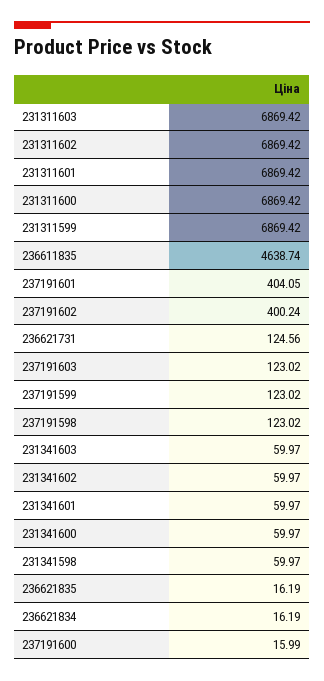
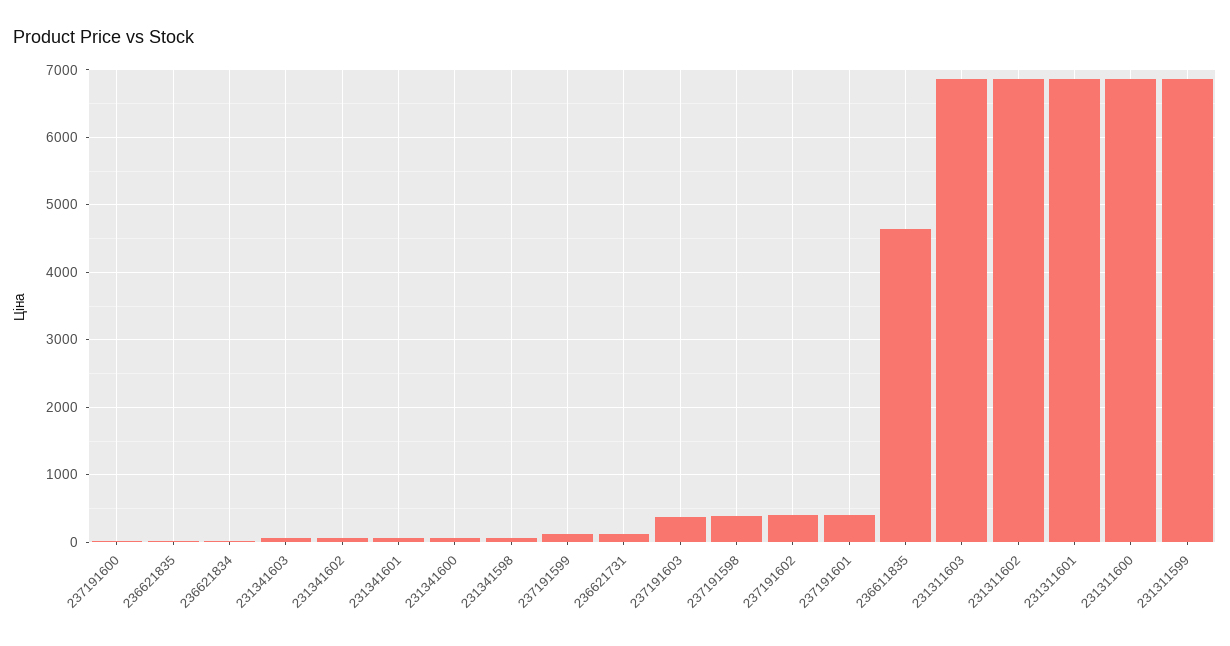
  {
    "231311603": 6869.42,
    "231311602": 6869.42,
    "231311601": 6869.42,
    "231311600": 6869.42,
    "231311599": 6869.42,
    "236611835": 4638.74,
    "237191601": 404.05,
    "237191602": 400.24,
    "236621731": 124.56,
-   "237191603": 123.02,
+   "237191603": 400,
    "237191599": 123.02,
-   "237191598": 123.02,
+   "237191598": 400,
    "231341603": 59.97,
    "231341602": 59.97,
    "231341601": 59.97,
    "231341600": 59.97,
    "231341598": 59.97,
    "236621835": 16.19,
    "236621834": 16.19,
    "237191600": 15.99
  }

